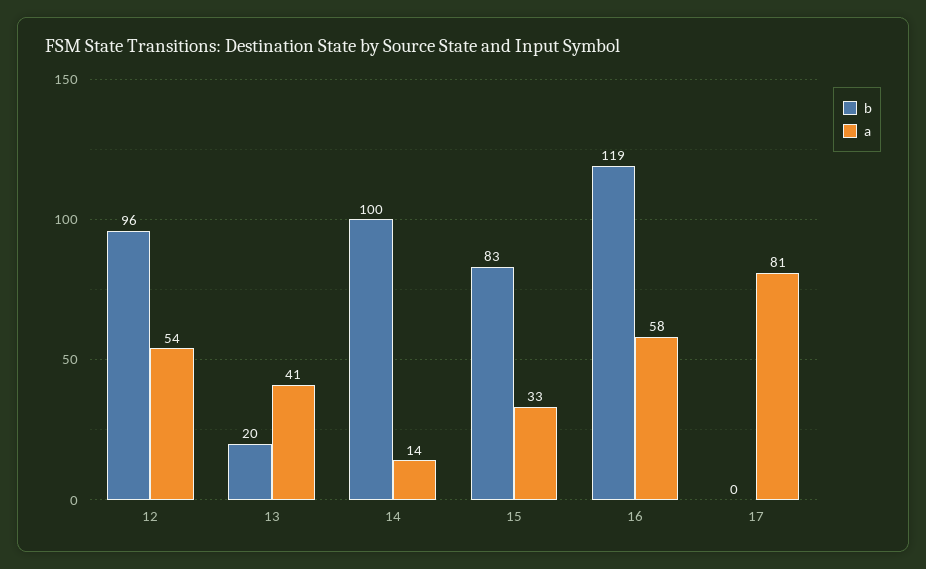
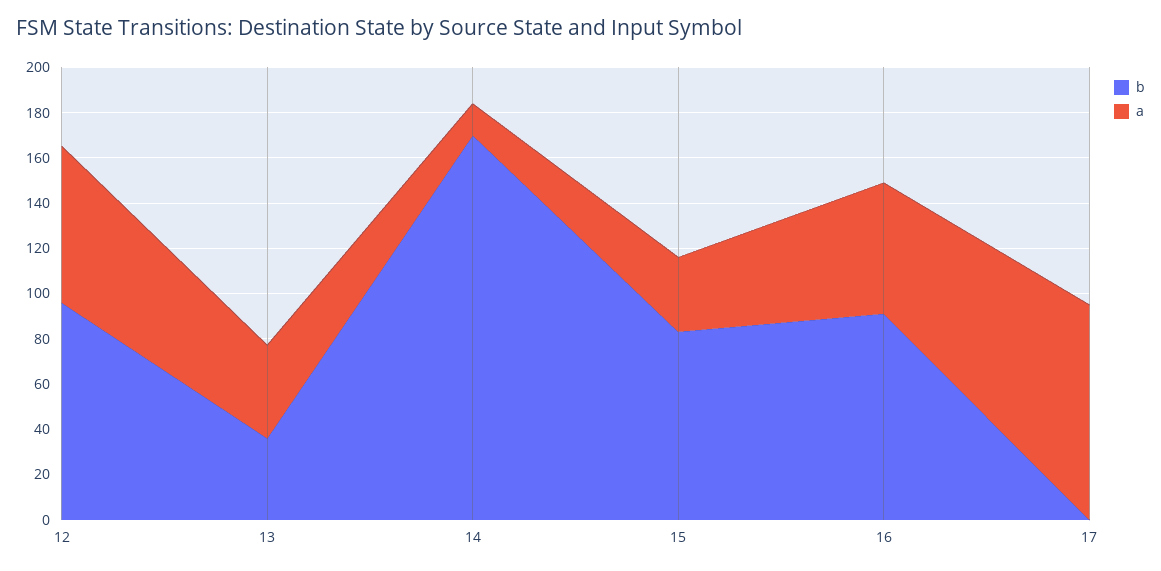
  {
    "b": {
      "12": 96,
-     "13": 20,
+     "13": 35,
-     "14": 100,
+     "14": 170,
      "15": 83,
-     "16": 119,
+     "16": 90,
      "17": 0
    },
    "a": {
-     "12": 54,
+     "12": 70,
      "13": 41,
      "14": 14,
      "15": 33,
      "16": 58,
-     "17": 81
+     "17": 95
    }
  }

